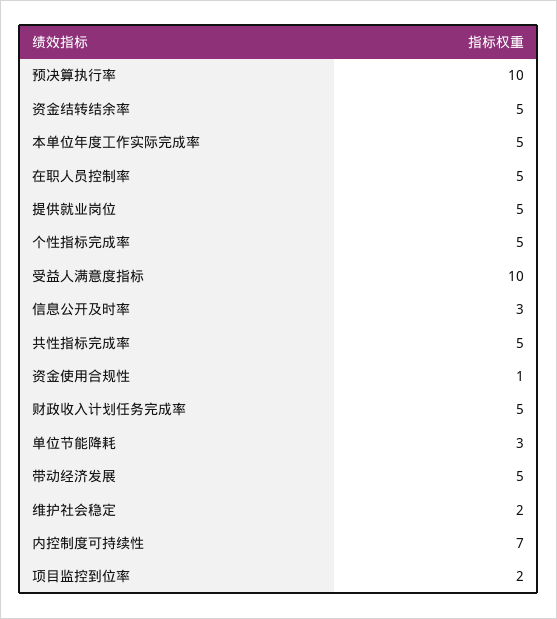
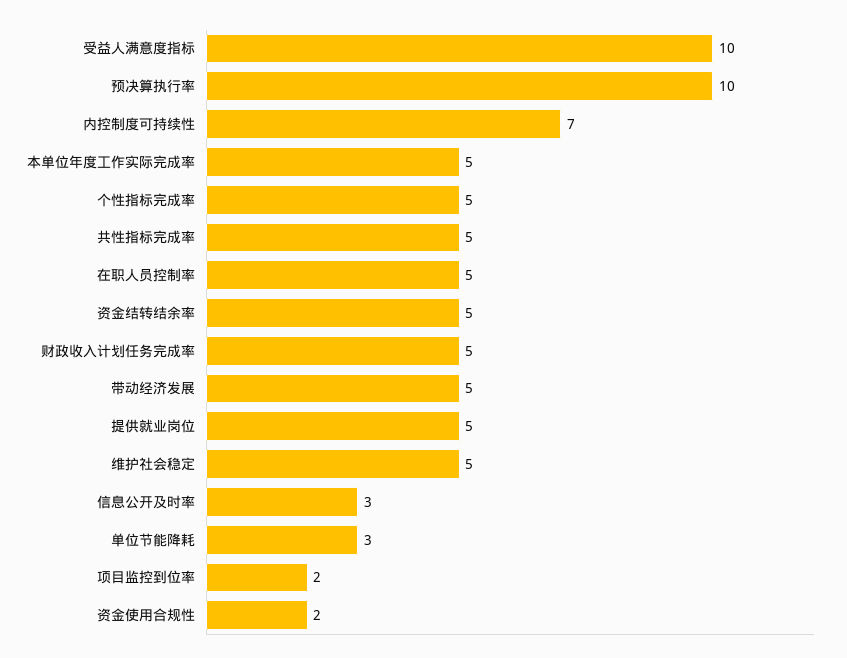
  {
    "预决算执行率": 10,
    "资金结转结余率": 5,
    "本单位年度工作实际完成率": 5,
    "在职人员控制率": 5,
    "提供就业岗位": 5,
    "个性指标完成率": 5,
    "受益人满意度指标": 10,
    "信息公开及时率": 3,
    "共性指标完成率": 5,
-   "资金使用合规性": 1,
+   "资金使用合规性": 2,
    "财政收入计划任务完成率": 5,
    "单位节能降耗": 3,
    "带动经济发展": 5,
-   "维护社会稳定": 2,
+   "维护社会稳定": 5,
    "内控制度可持续性": 7,
    "项目监控到位率": 2
  }

